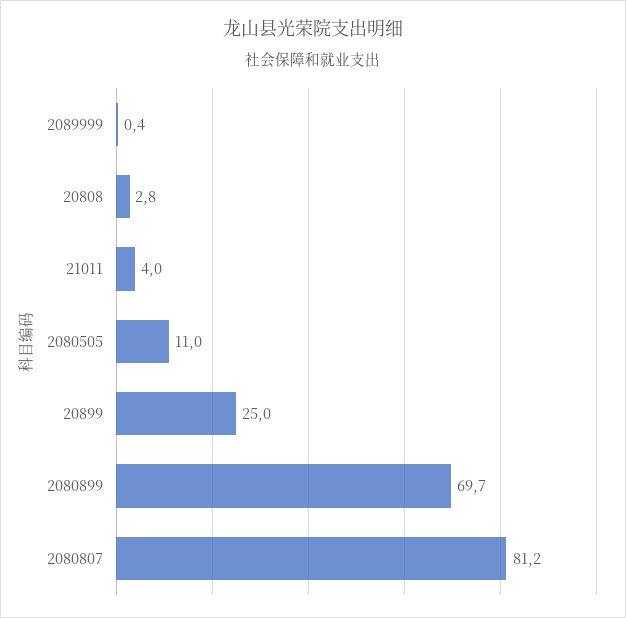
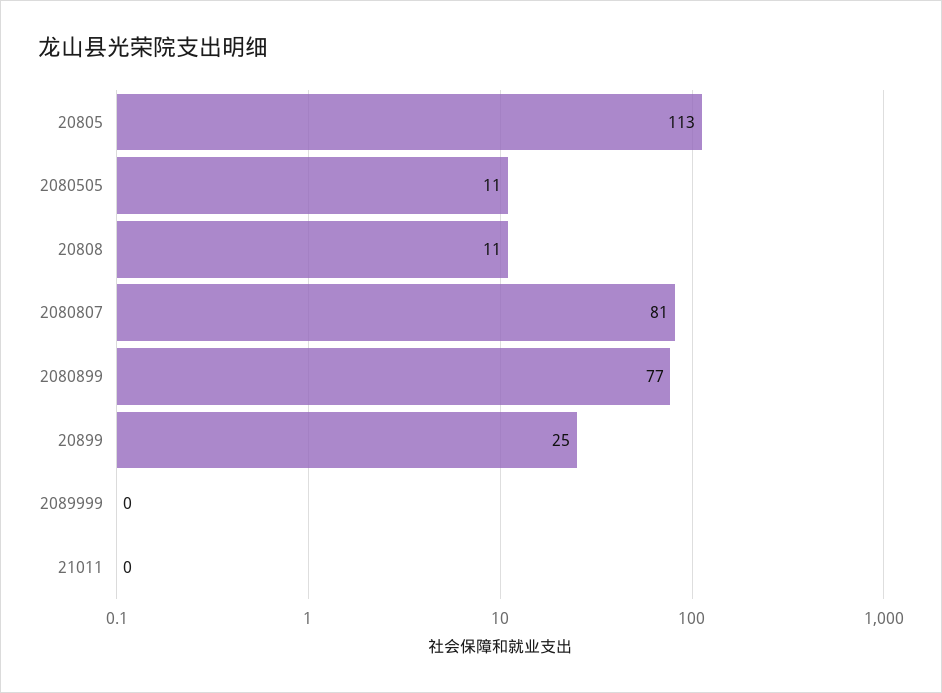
  {
    "2089999": 0.4,
-   "20808": 2.8,
+   "20808": 11,
-   "21011": 4,
+   "21011": 0,
    "2080505": 11,
    "20899": 25,
-   "2080899": 69.7,
+   "2080899": 77,
-   "2080807": 81.2
+   "2080807": 81.2,
+   "20805": 113
  }

